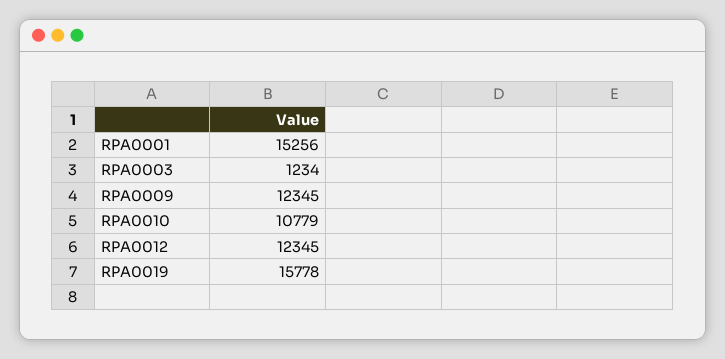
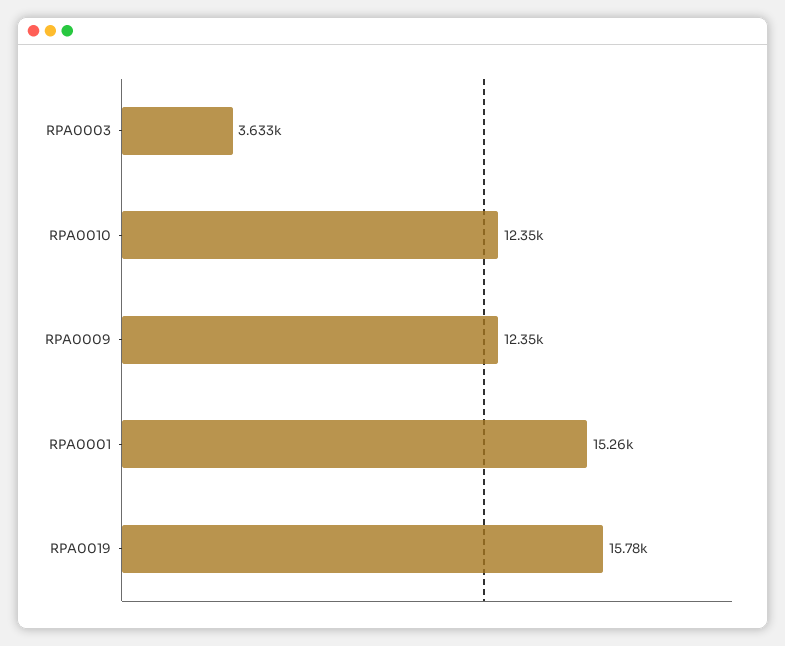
  {
    "RPA0001": 15256,
-   "RPA0003": 1234,
+   "RPA0003": 3633,
    "RPA0009": 12345,
-   "RPA0010": 10779,
+   "RPA0010": 12350,
-   "RPA0012": 12345,
    "RPA0019": 15778
  }

